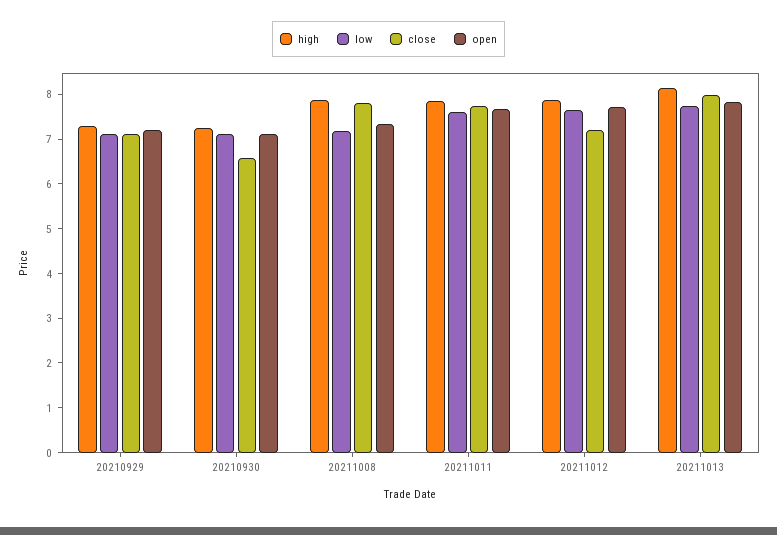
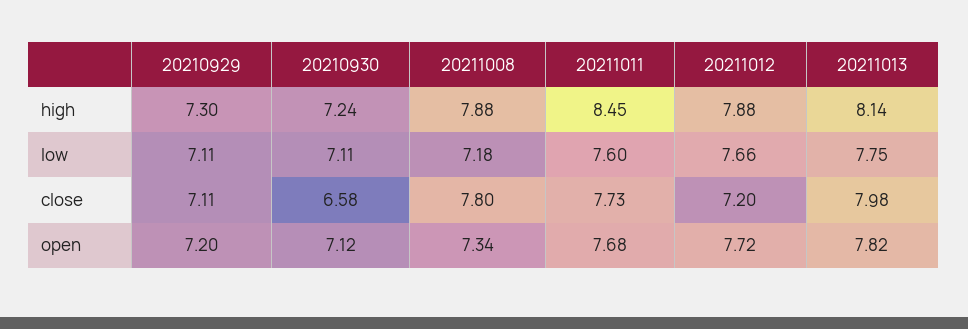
  {
    "high": {
      "20210929": 7.3,
      "20210930": 7.24,
      "20211008": 7.88,
-     "20211011": 7.8,
+     "20211011": 8.45,
      "20211012": 7.88,
      "20211013": 8.14
    },
    "low": {
      "20210929": 7.11,
      "20210930": 7.11,
      "20211008": 7.18,
      "20211011": 7.6,
      "20211012": 7.66,
      "20211013": 7.75
    },
    "close": {
      "20210929": 7.11,
      "20210930": 6.58,
      "20211008": 7.8,
      "20211011": 7.73,
      "20211012": 7.2,
      "20211013": 7.98
    },
    "open": {
      "20210929": 7.2,
      "20210930": 7.12,
      "20211008": 7.34,
      "20211011": 7.68,
      "20211012": 7.72,
      "20211013": 7.82
    }
  }

